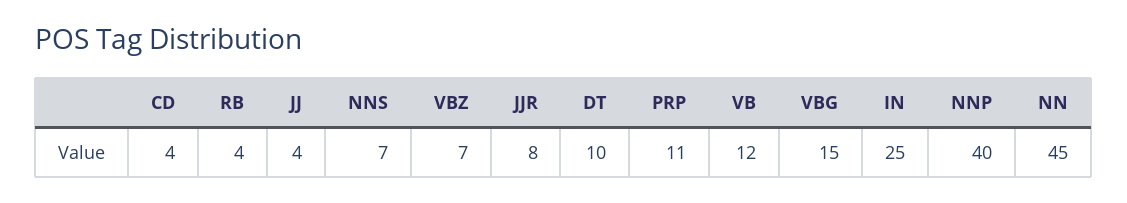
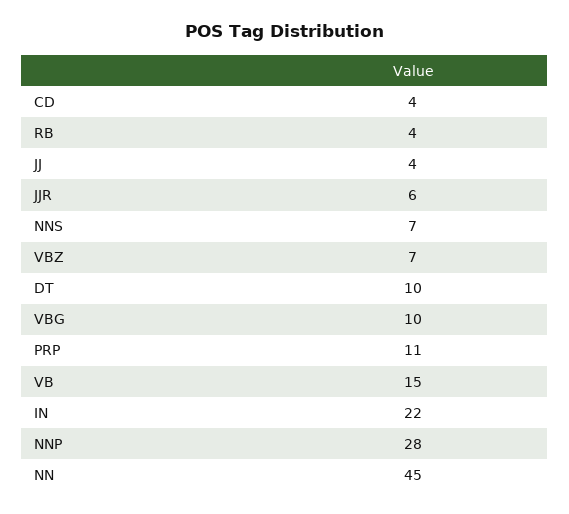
  {
    "CD": 4,
    "RB": 4,
    "JJ": 4,
    "NNS": 7,
    "VBZ": 7,
-   "JJR": 8,
+   "JJR": 6,
    "DT": 10,
    "PRP": 11,
-   "VB": 12,
+   "VB": 15,
-   "VBG": 15,
+   "VBG": 10,
-   "IN": 25,
+   "IN": 22,
-   "NNP": 40,
+   "NNP": 28,
    "NN": 45
  }

